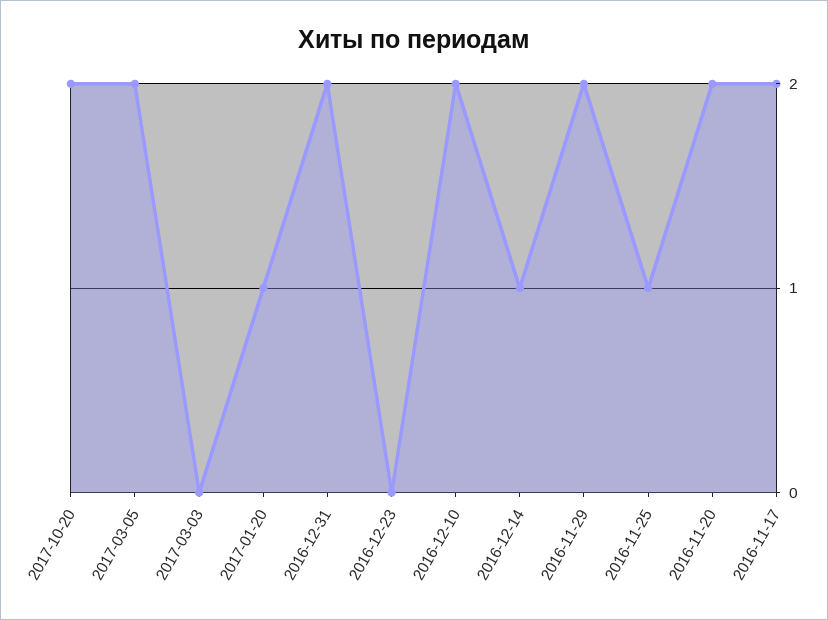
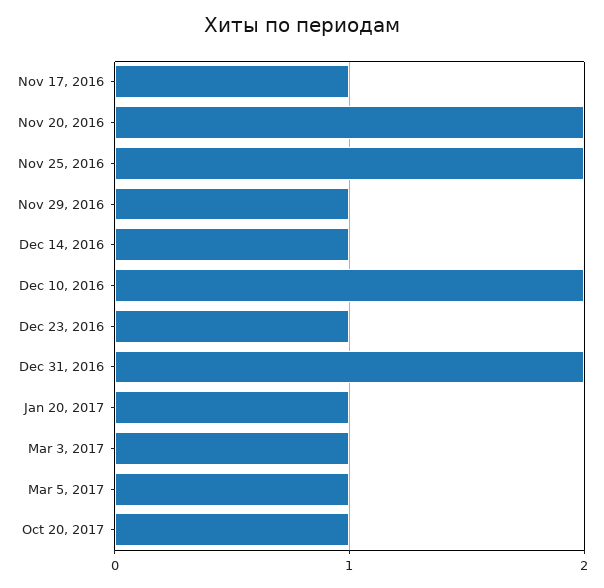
  {
-   "2017-10-20": 2,
+   "2017-10-20": 1,
-   "2017-03-05": 2,
+   "2017-03-05": 1,
-   "2017-03-03": 0,
+   "2017-03-03": 1,
    "2017-01-20": 1,
    "2016-12-31": 2,
-   "2016-12-23": 0,
+   "2016-12-23": 1,
    "2016-12-10": 2,
    "2016-12-14": 1,
-   "2016-11-29": 2,
+   "2016-11-29": 1,
-   "2016-11-25": 1,
+   "2016-11-25": 2,
    "2016-11-20": 2,
-   "2016-11-17": 2
+   "2016-11-17": 1
  }

